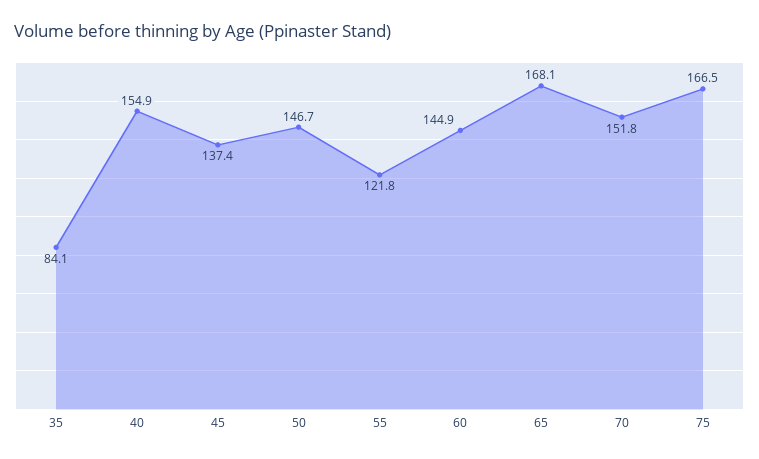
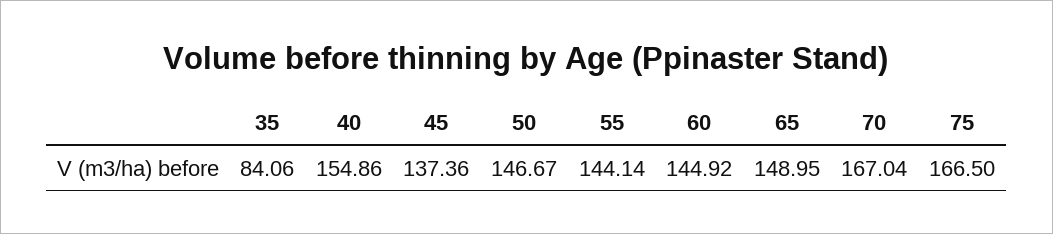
  {
    "35": 84.06,
    "40": 154.86,
    "45": 137.36,
    "50": 146.67,
-   "55": 121.8,
+   "55": 144.14,
    "60": 144.92,
-   "65": 168.1,
+   "65": 148.95,
-   "70": 151.8,
+   "70": 167.04,
    "75": 166.5
  }

